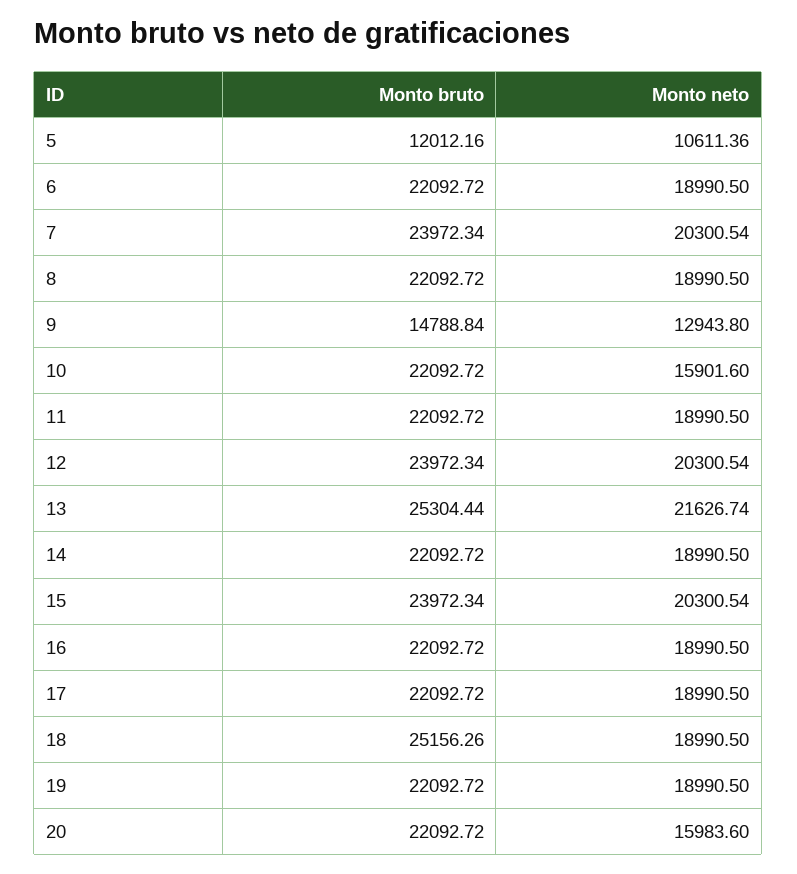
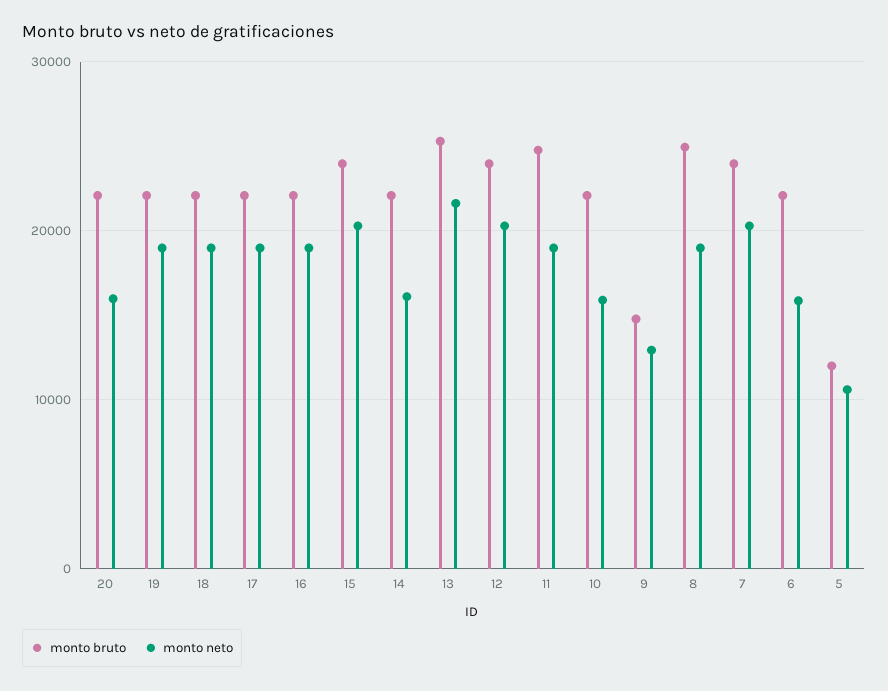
  {
    "Monto bruto": {
      "5": 12012.16,
      "6": 22092.72,
      "7": 23972.34,
-     "8": 22092.72,
+     "8": 25000,
      "9": 14788.84,
      "10": 22092.72,
-     "11": 22092.72,
+     "11": 25000,
      "12": 23972.34,
      "13": 25304.44,
      "14": 22092.72,
      "15": 23972.34,
      "16": 22092.72,
      "17": 22092.72,
-     "18": 25156.26,
+     "18": 22000,
      "19": 22092.72,
      "20": 22092.72
    },
    "Monto neto": {
      "5": 10611.36,
-     "6": 18990.5,
+     "6": 16000,
      "7": 20300.54,
      "8": 18990.5,
      "9": 12943.8,
      "10": 15901.6,
      "11": 18990.5,
      "12": 20300.54,
      "13": 21626.74,
-     "14": 18990.5,
+     "14": 16000,
      "15": 20300.54,
      "16": 18990.5,
      "17": 18990.5,
      "18": 18990.5,
      "19": 18990.5,
      "20": 15983.6
    }
  }

